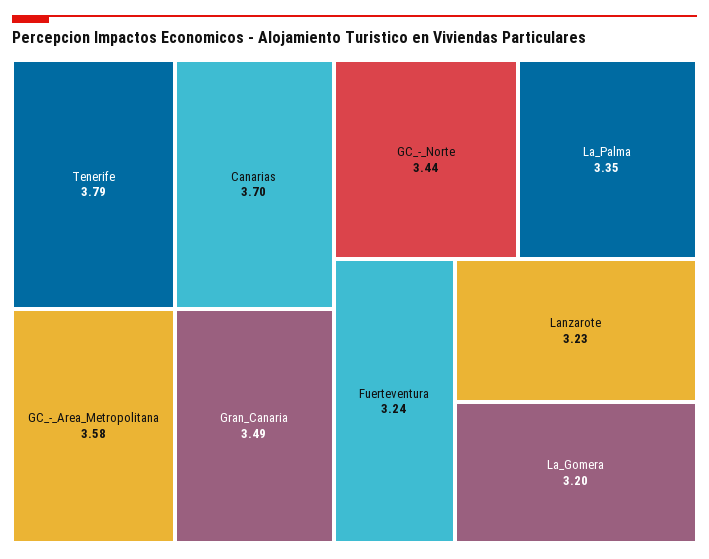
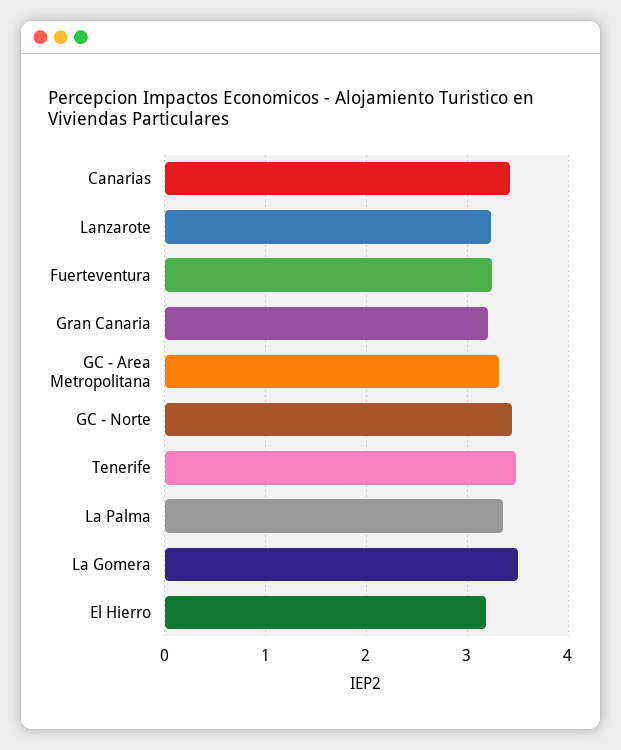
  {
-   "Tenerife": 3.79,
+   "Tenerife": 3.5,
-   "Canarias": 3.7,
+   "Canarias": 3.4,
-   "GC_-_Area_Metropolitana": 3.58,
+   "GC_-_Area_Metropolitana": 3.3,
-   "Gran_Canaria": 3.49,
+   "Gran_Canaria": 3.2,
    "GC_-_Norte": 3.44,
    "La_Palma": 3.35,
    "Fuerteventura": 3.24,
    "Lanzarote": 3.23,
-   "La_Gomera": 3.2
+   "La_Gomera": 3.5,
+   "El Hierro": 3.2
  }

